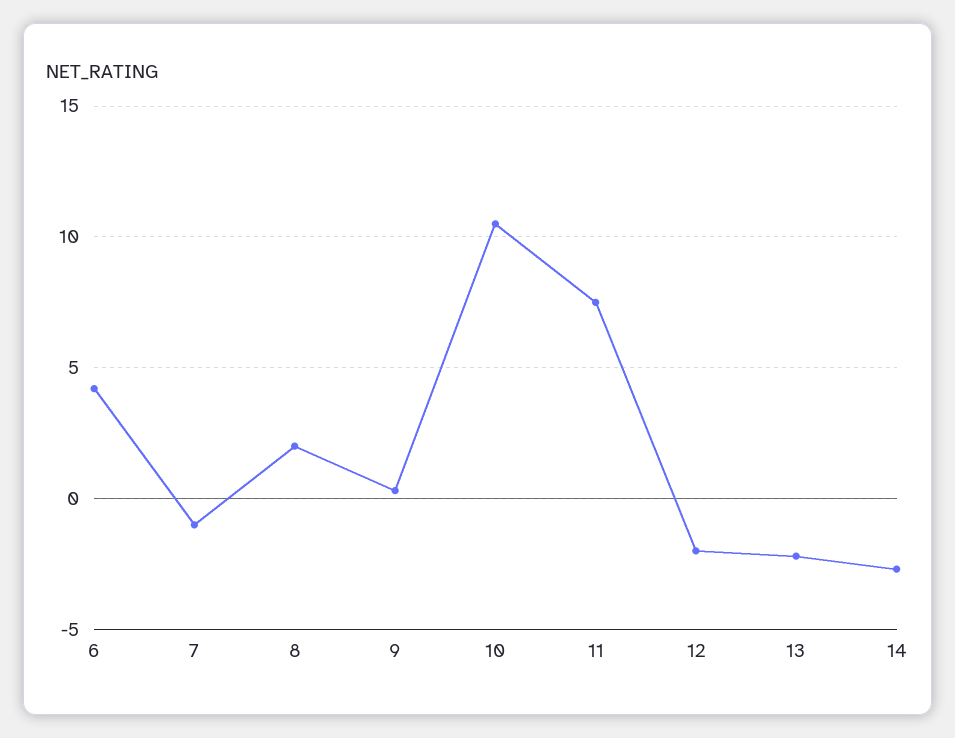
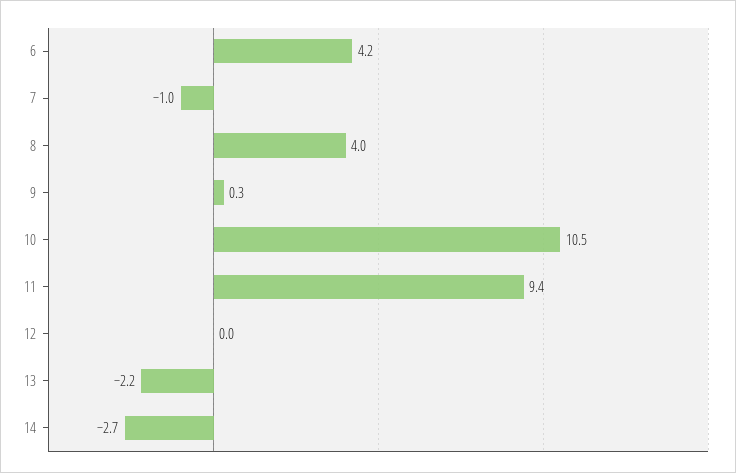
  {
    "6": 4.2,
    "7": -1,
-   "8": 2,
+   "8": 4,
    "9": 0.3,
    "10": 10.5,
-   "11": 7.5,
+   "11": 9.4,
-   "12": -2,
+   "12": 0,
    "13": -2.2,
    "14": -2.7
  }

